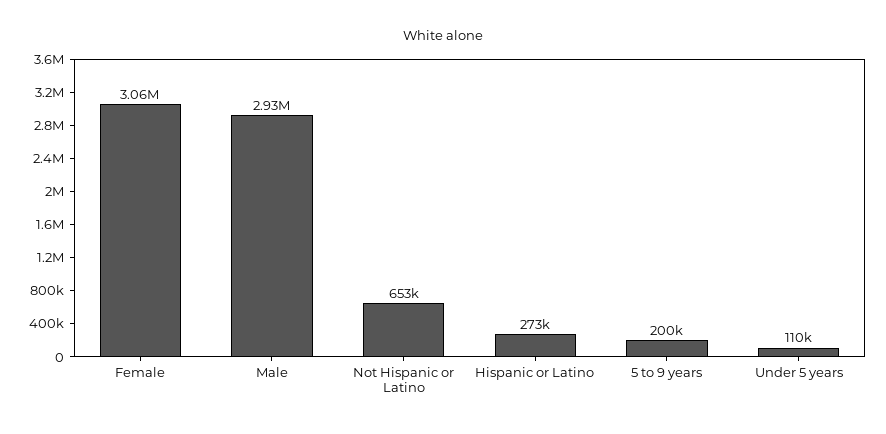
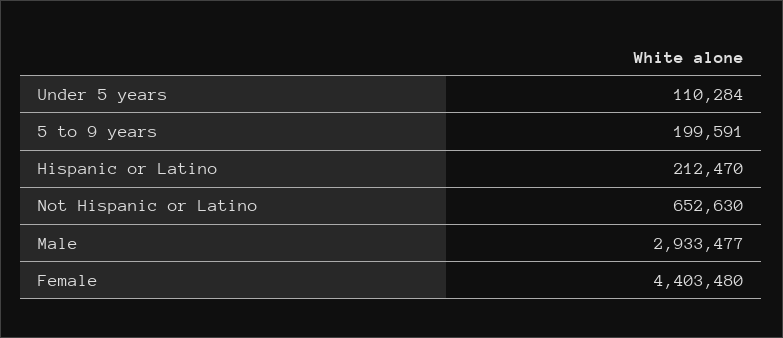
  {
-   "Female": 3060000,
+   "Female": 4403480,
    "Male": 2933477,
    "Not Hispanic or Latino": 652630,
-   "Hispanic or Latino": 273000,
+   "Hispanic or Latino": 212470,
    "5 to 9 years": 199591,
    "Under 5 years": 110284
  }

